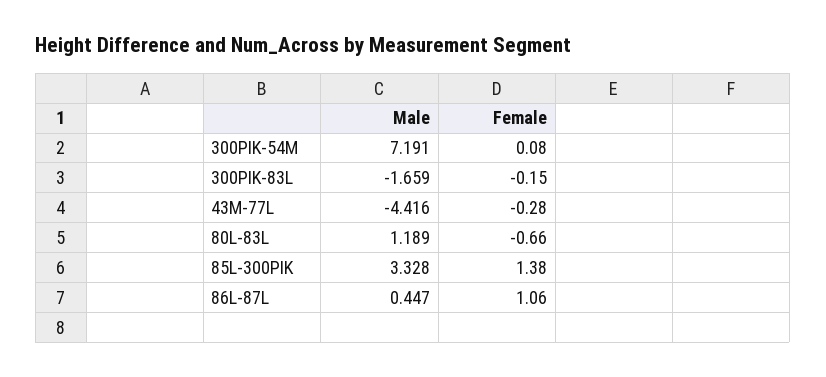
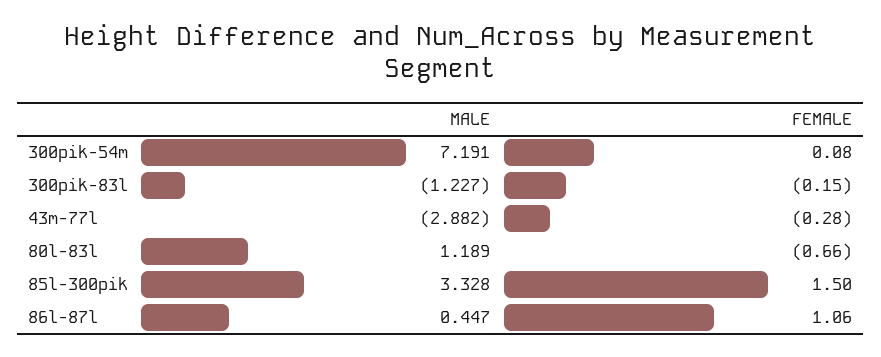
  {
    "Male": {
      "300PIK-54M": 7.191,
-     "300PIK-83L": -1.659,
+     "300PIK-83L": -1.227,
-     "43M-77L": -4.416,
+     "43M-77L": -2.882,
      "80L-83L": 1.189,
      "85L-300PIK": 3.328,
      "86L-87L": 0.447
    },
    "Female": {
      "300PIK-54M": 0.08,
      "300PIK-83L": -0.15,
      "43M-77L": -0.28,
      "80L-83L": -0.66,
-     "85L-300PIK": 1.38,
+     "85L-300PIK": 1.5,
      "86L-87L": 1.06
    }
  }

